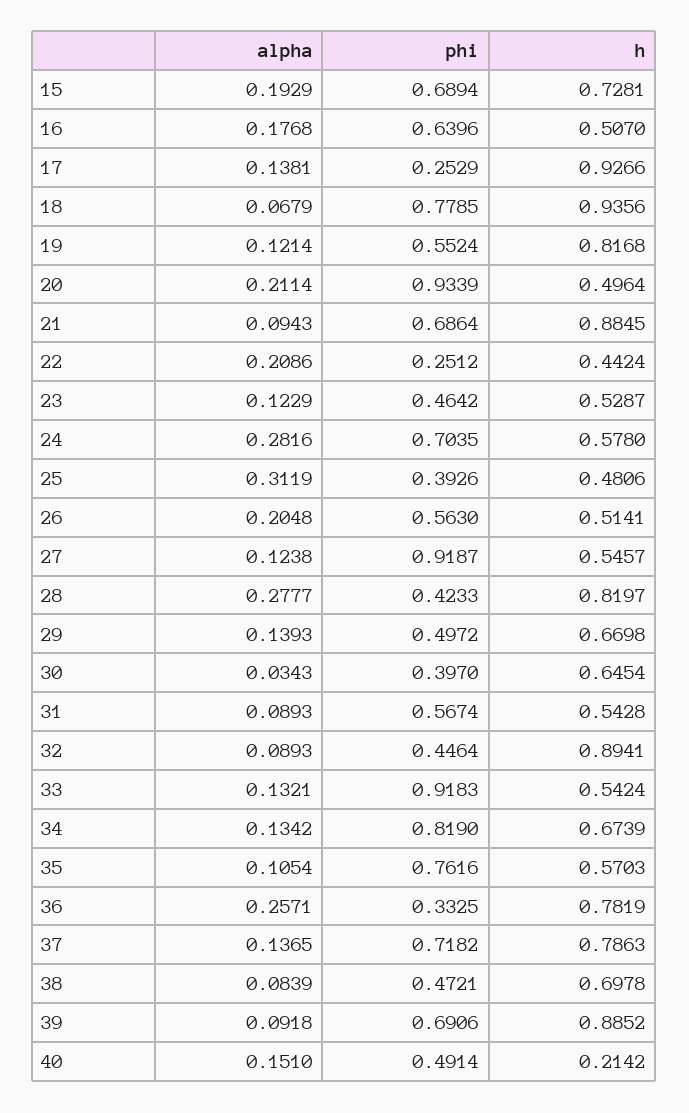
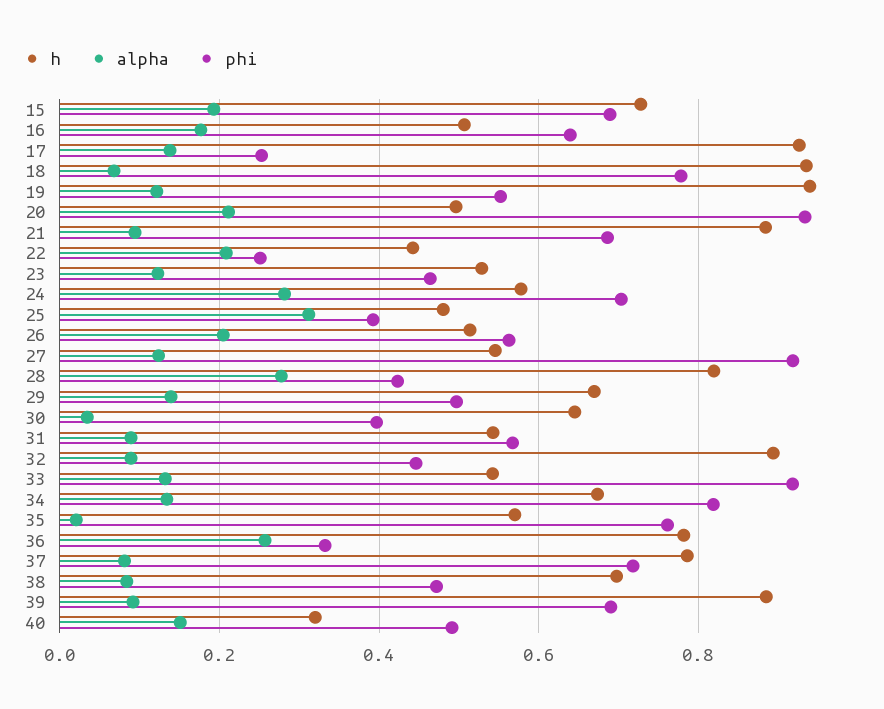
  {
    "alpha": {
      "15": 0.1929,
      "16": 0.1768,
      "17": 0.1381,
      "18": 0.0679,
      "19": 0.1214,
      "20": 0.2114,
      "21": 0.0943,
      "22": 0.2086,
      "23": 0.1229,
      "24": 0.2816,
      "25": 0.3119,
      "26": 0.2048,
      "27": 0.1238,
      "28": 0.2777,
      "29": 0.1393,
      "30": 0.0343,
      "31": 0.0893,
      "32": 0.0893,
      "33": 0.1321,
      "34": 0.1342,
-     "35": 0.1054,
+     "35": 0.02,
      "36": 0.2571,
-     "37": 0.1365,
+     "37": 0.08,
      "38": 0.0839,
      "39": 0.0918,
      "40": 0.151
    },
    "phi": {
      "15": 0.6894,
      "16": 0.6396,
      "17": 0.2529,
      "18": 0.7785,
      "19": 0.5524,
      "20": 0.9339,
      "21": 0.6864,
      "22": 0.2512,
      "23": 0.4642,
      "24": 0.7035,
      "25": 0.3926,
      "26": 0.563,
      "27": 0.9187,
      "28": 0.4233,
      "29": 0.4972,
      "30": 0.397,
      "31": 0.5674,
      "32": 0.4464,
      "33": 0.9183,
      "34": 0.819,
      "35": 0.7616,
      "36": 0.3325,
      "37": 0.7182,
      "38": 0.4721,
      "39": 0.6906,
      "40": 0.4914
    },
    "h": {
      "15": 0.7281,
      "16": 0.507,
      "17": 0.9266,
      "18": 0.9356,
-     "19": 0.8168,
+     "19": 0.94,
      "20": 0.4964,
      "21": 0.8845,
      "22": 0.4424,
      "23": 0.5287,
      "24": 0.578,
      "25": 0.4806,
      "26": 0.5141,
      "27": 0.5457,
      "28": 0.8197,
      "29": 0.6698,
      "30": 0.6454,
      "31": 0.5428,
      "32": 0.8941,
      "33": 0.5424,
      "34": 0.6739,
      "35": 0.5703,
      "36": 0.7819,
      "37": 0.7863,
      "38": 0.6978,
      "39": 0.8852,
-     "40": 0.2142
+     "40": 0.32
    }
  }

